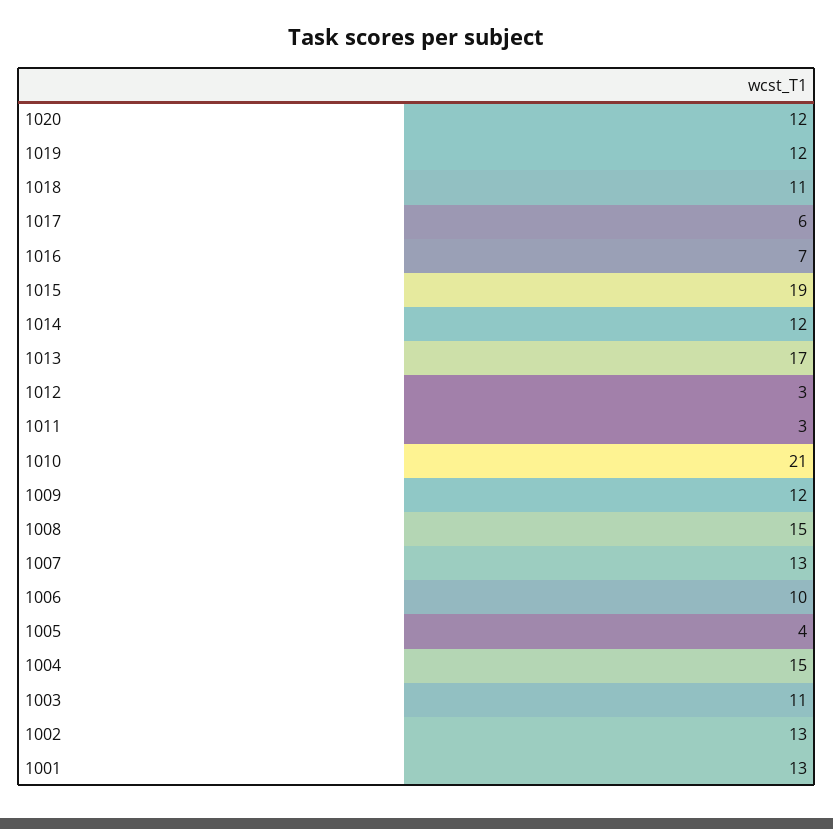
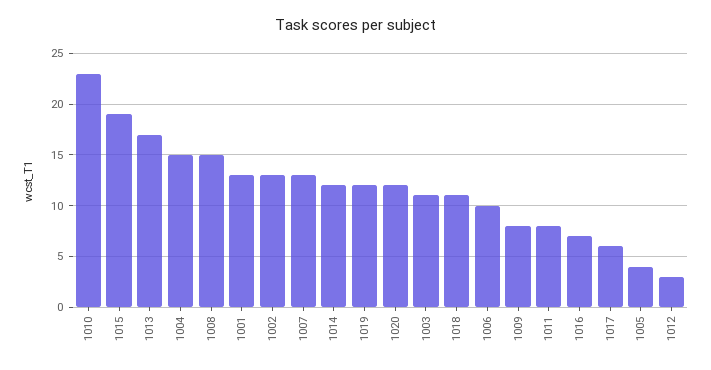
  {
    "1020": 12,
    "1019": 12,
    "1018": 11,
    "1017": 6,
    "1016": 7,
    "1015": 19,
    "1014": 12,
    "1013": 17,
    "1012": 3,
-   "1011": 3,
+   "1011": 8,
-   "1010": 21,
+   "1010": 23,
-   "1009": 12,
+   "1009": 8,
    "1008": 15,
    "1007": 13,
    "1006": 10,
    "1005": 4,
    "1004": 15,
    "1003": 11,
    "1002": 13,
    "1001": 13
  }

